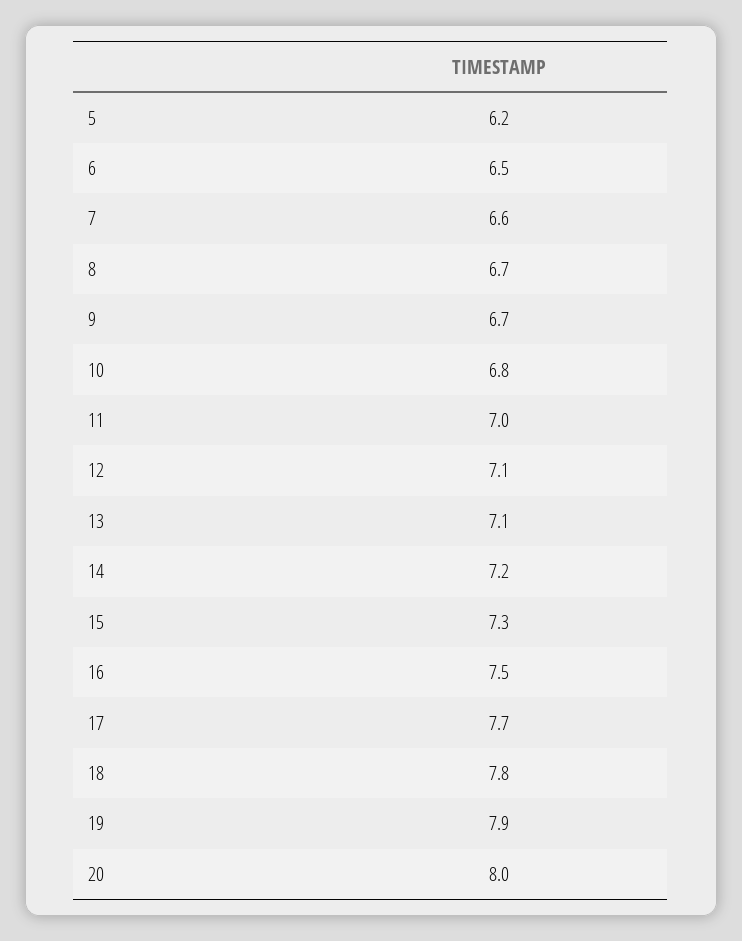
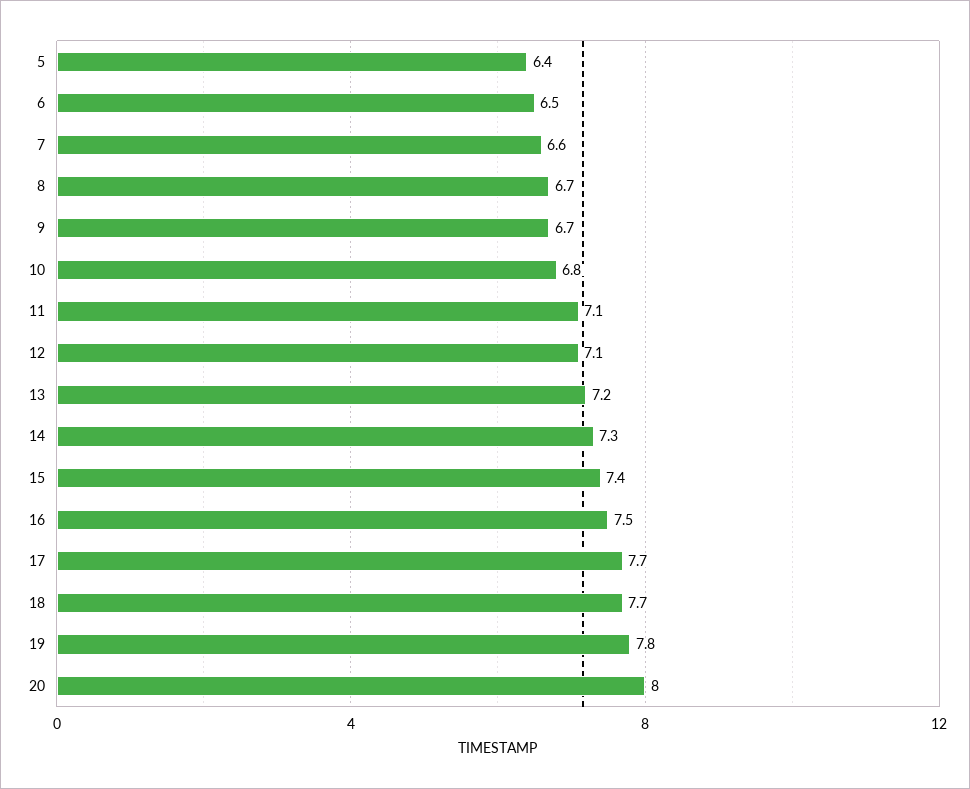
  {
-   "5": 6.2,
+   "5": 6.4,
    "6": 6.5,
    "7": 6.6,
    "8": 6.7,
    "9": 6.7,
    "10": 6.8,
-   "11": 7,
+   "11": 7.1,
    "12": 7.1,
-   "13": 7.1,
+   "13": 7.2,
-   "14": 7.2,
+   "14": 7.3,
-   "15": 7.3,
+   "15": 7.4,
    "16": 7.5,
    "17": 7.7,
-   "18": 7.8,
+   "18": 7.7,
-   "19": 7.9,
+   "19": 7.8,
    "20": 8
  }

